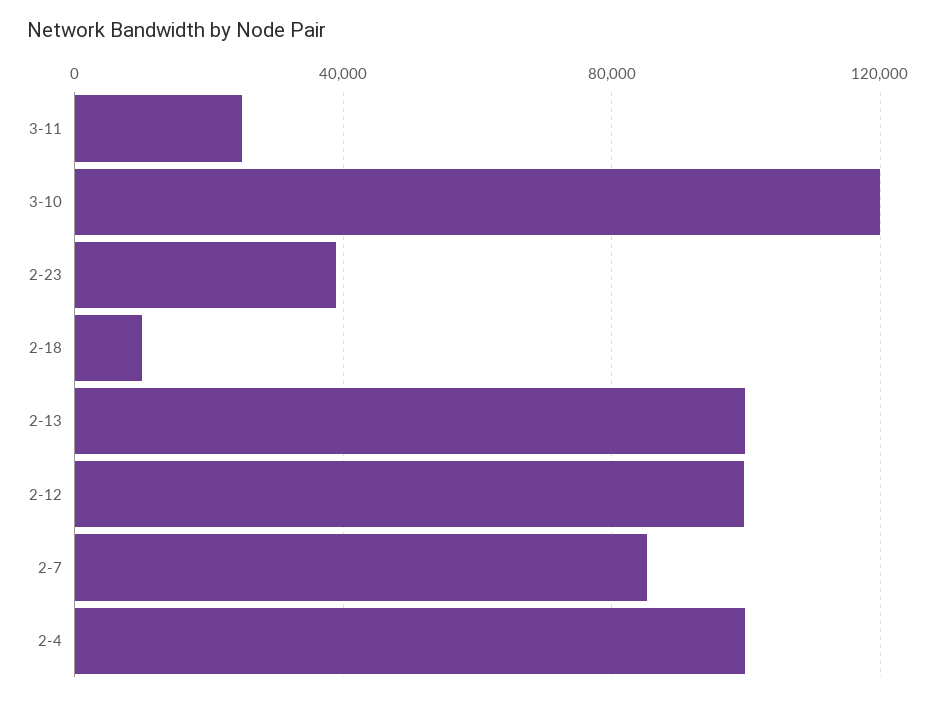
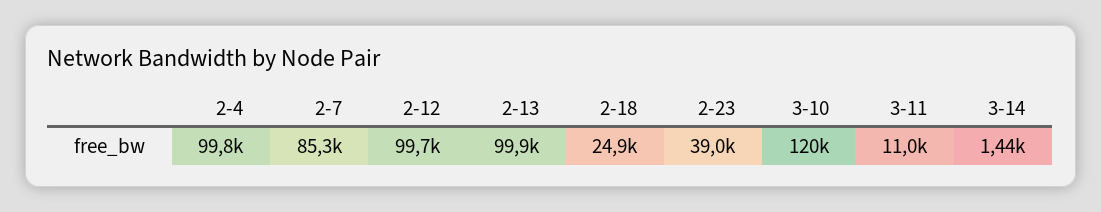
  {
-   "3-11": 25000,
+   "3-11": 11000,
    "3-10": 120000,
    "2-23": 39000,
-   "2-18": 10000,
+   "2-18": 24900,
    "2-13": 99900,
    "2-12": 99700,
    "2-7": 85300,
-   "2-4": 99800
+   "2-4": 99800,
+   "3-14": 1440
  }

